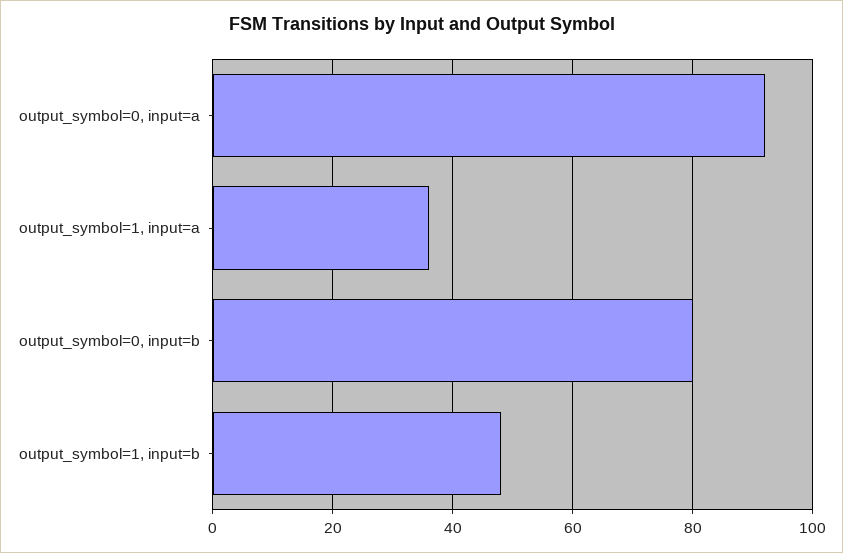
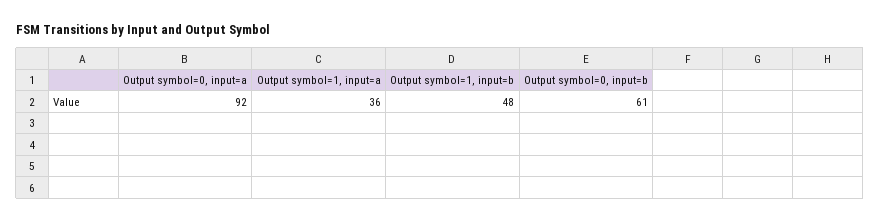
  {
    "output_symbol=0, input=a": 92,
    "output_symbol=1, input=a": 36,
-   "output_symbol=0, input=b": 80,
+   "output_symbol=0, input=b": 61,
    "output_symbol=1, input=b": 48
  }

